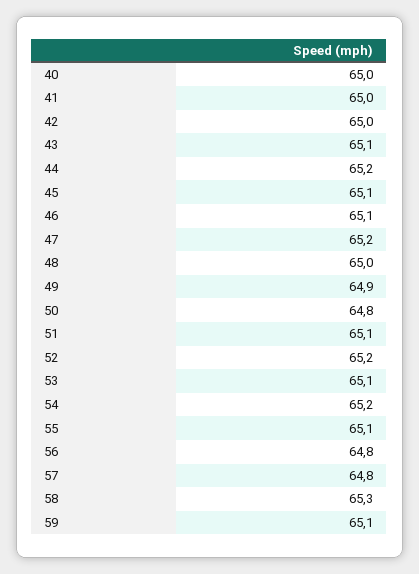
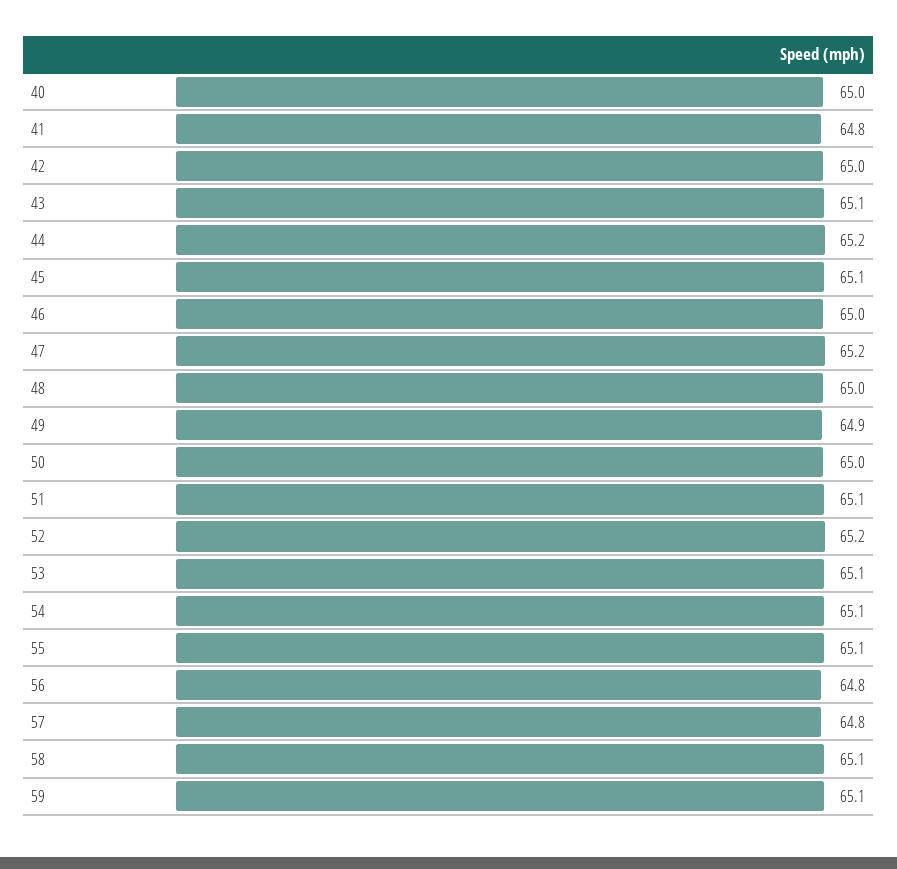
  {
    "40": 65,
-   "41": 65,
+   "41": 64.8,
    "42": 65,
    "43": 65.1,
    "44": 65.2,
    "45": 65.1,
-   "46": 65.1,
+   "46": 65,
    "47": 65.2,
    "48": 65,
    "49": 64.9,
-   "50": 64.8,
+   "50": 65,
    "51": 65.1,
    "52": 65.2,
    "53": 65.1,
-   "54": 65.2,
+   "54": 65.1,
    "55": 65.1,
    "56": 64.8,
    "57": 64.8,
-   "58": 65.3,
+   "58": 65.1,
    "59": 65.1
  }

